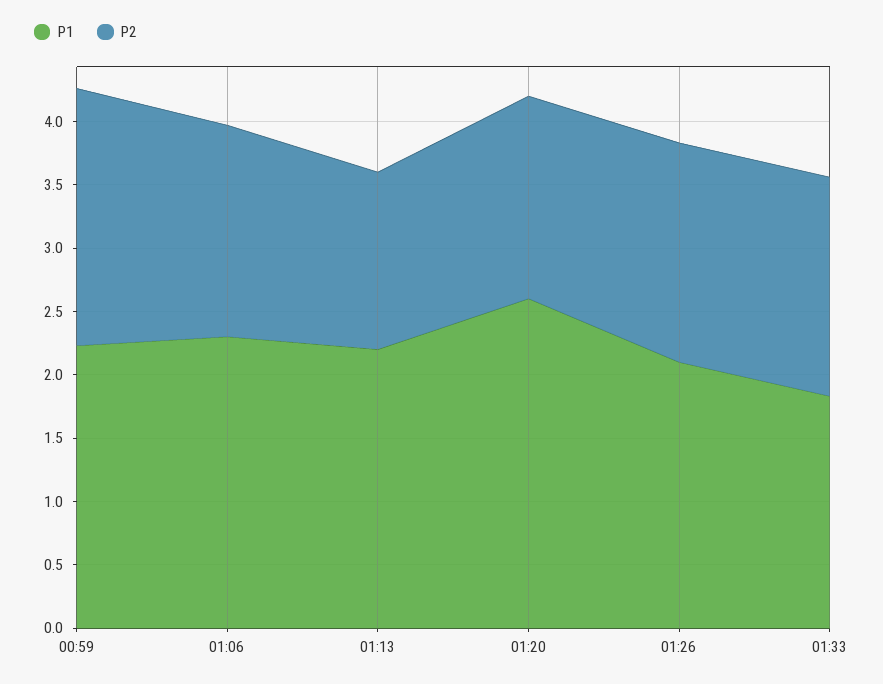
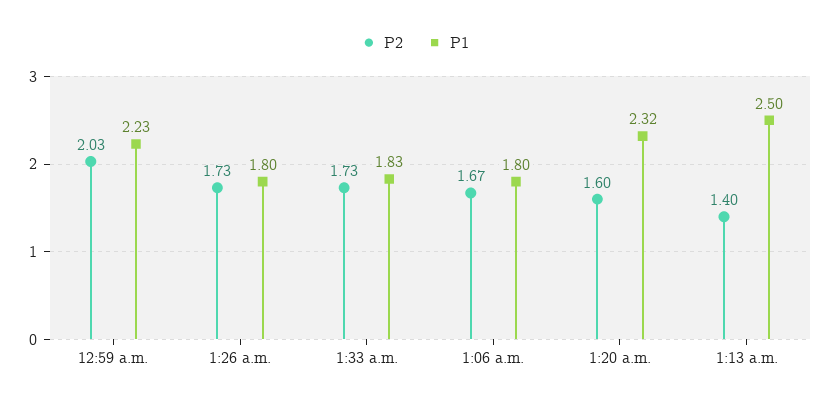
  {
    "P1": {
      "00:59": 2.23,
-     "01:06": 2.3,
+     "01:06": 1.8,
-     "01:13": 2.2,
+     "01:13": 2.5,
-     "01:20": 2.6,
+     "01:20": 2.32,
-     "01:26": 2.1,
+     "01:26": 1.8,
      "01:33": 1.83
    },
    "P2": {
      "00:59": 2.03,
      "01:06": 1.67,
      "01:13": 1.4,
      "01:20": 1.6,
      "01:26": 1.73,
      "01:33": 1.73
    }
  }

